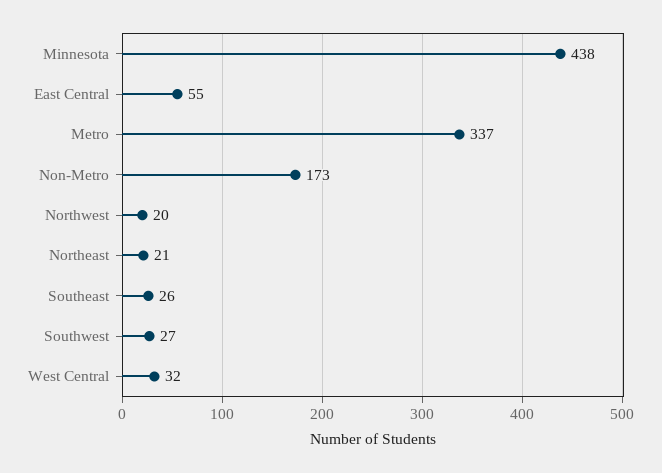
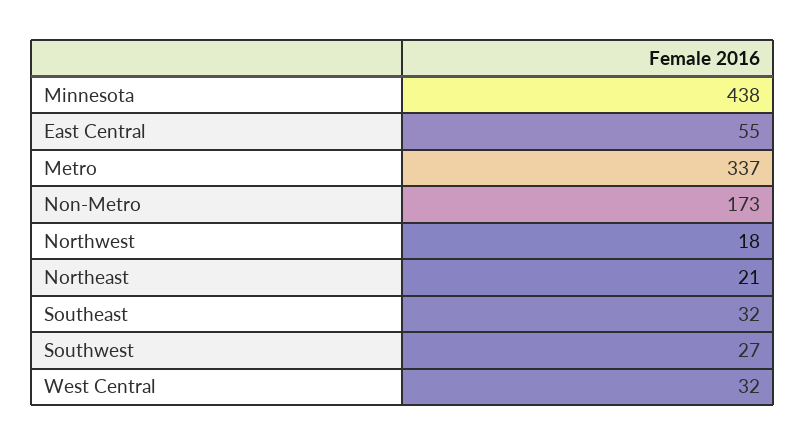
  {
    "Minnesota": 438,
    "East Central": 55,
    "Metro": 337,
    "Non-Metro": 173,
-   "Northwest": 20,
+   "Northwest": 18,
    "Northeast": 21,
-   "Southeast": 26,
+   "Southeast": 32,
    "Southwest": 27,
    "West Central": 32
  }

